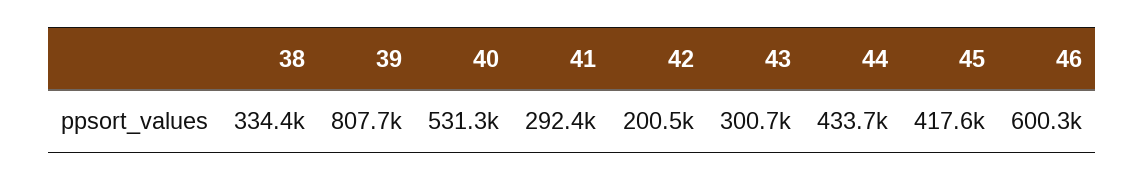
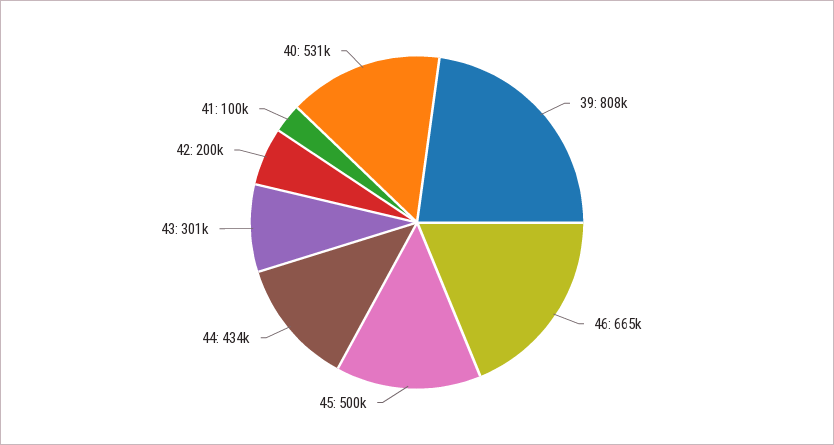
  {
-   "38": 334400,
    "39": 807700,
    "40": 531300,
-   "41": 292400,
+   "41": 100000,
    "42": 200500,
    "43": 300700,
    "44": 433700,
-   "45": 417600,
+   "45": 500000,
-   "46": 600300
+   "46": 665000
  }

